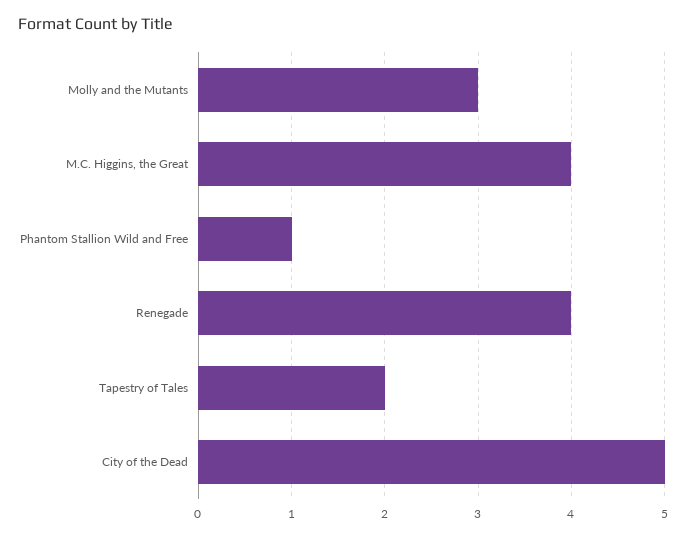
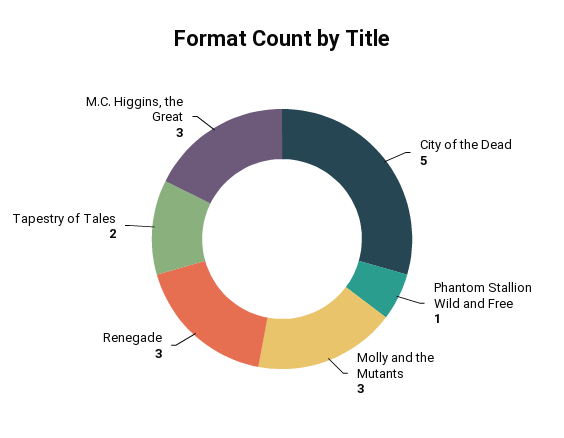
  {
    "Molly and the Mutants": 3,
-   "M.C. Higgins, the Great": 4,
+   "M.C. Higgins, the Great": 3,
    "Phantom Stallion Wild and Free": 1,
-   "Renegade": 4,
+   "Renegade": 3,
    "Tapestry of Tales": 2,
    "City of the Dead": 5
  }

